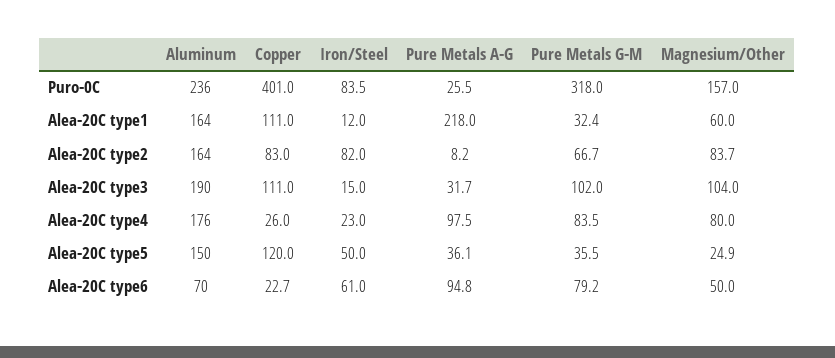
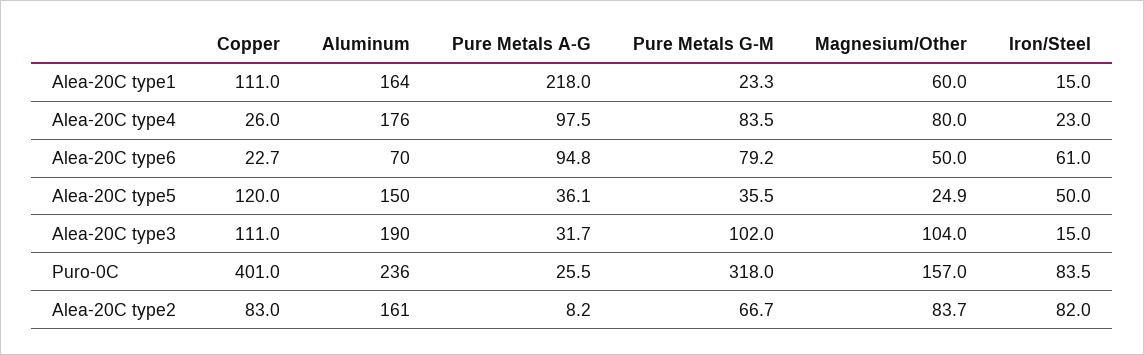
  {
    "Aluminum": {
      "Puro-0C": 236,
      "Alea-20C type1": 164,
-     "Alea-20C type2": 164,
+     "Alea-20C type2": 161,
      "Alea-20C type3": 190,
      "Alea-20C type4": 176,
      "Alea-20C type5": 150,
      "Alea-20C type6": 70
    },
    "Copper": {
      "Puro-0C": 401,
      "Alea-20C type1": 111,
      "Alea-20C type2": 83,
      "Alea-20C type3": 111,
      "Alea-20C type4": 26,
      "Alea-20C type5": 120,
      "Alea-20C type6": 22.7
    },
    "Iron/Steel": {
      "Puro-0C": 83.5,
-     "Alea-20C type1": 12,
+     "Alea-20C type1": 15,
      "Alea-20C type2": 82,
      "Alea-20C type3": 15,
      "Alea-20C type4": 23,
      "Alea-20C type5": 50,
      "Alea-20C type6": 61
    },
    "Pure Metals A-G": {
      "Puro-0C": 25.5,
      "Alea-20C type1": 218,
      "Alea-20C type2": 8.2,
      "Alea-20C type3": 31.7,
      "Alea-20C type4": 97.5,
      "Alea-20C type5": 36.1,
      "Alea-20C type6": 94.8
    },
    "Pure Metals G-M": {
      "Puro-0C": 318,
-     "Alea-20C type1": 32.4,
+     "Alea-20C type1": 23.3,
      "Alea-20C type2": 66.7,
      "Alea-20C type3": 102,
      "Alea-20C type4": 83.5,
      "Alea-20C type5": 35.5,
      "Alea-20C type6": 79.2
    },
    "Magnesium/Other": {
      "Puro-0C": 157,
      "Alea-20C type1": 60,
      "Alea-20C type2": 83.7,
      "Alea-20C type3": 104,
      "Alea-20C type4": 80,
      "Alea-20C type5": 24.9,
      "Alea-20C type6": 50
    }
  }

